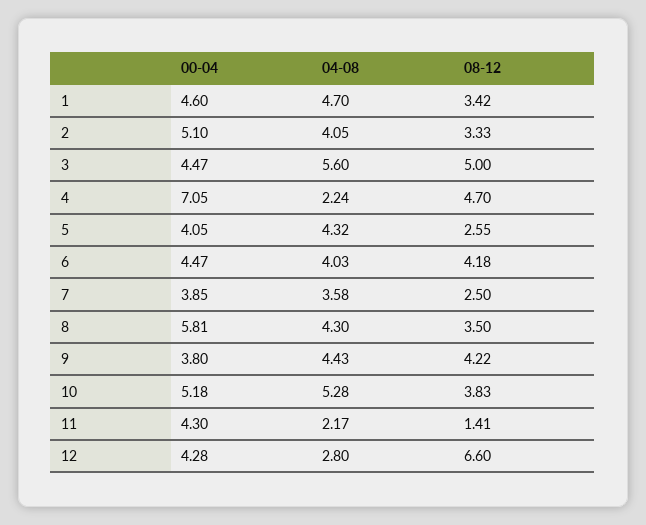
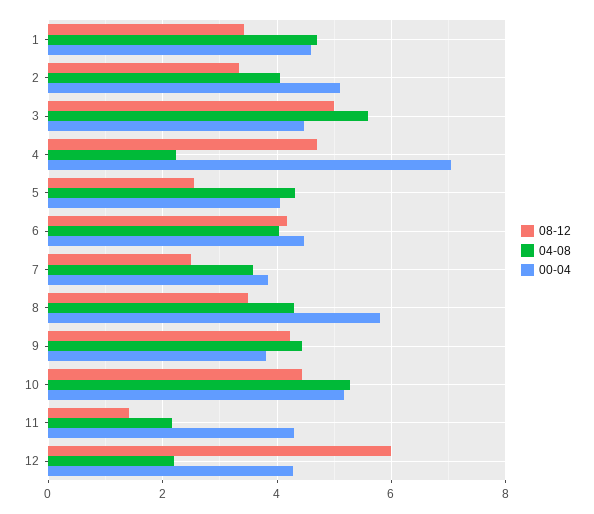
  {
    "00-04": {
      "1": 4.6,
      "2": 5.1,
      "3": 4.47,
      "4": 7.05,
      "5": 4.05,
      "6": 4.47,
      "7": 3.85,
      "8": 5.81,
      "9": 3.8,
      "10": 5.18,
      "11": 4.3,
      "12": 4.28
    },
    "04-08": {
      "1": 4.7,
      "2": 4.05,
      "3": 5.6,
      "4": 2.24,
      "5": 4.32,
      "6": 4.03,
      "7": 3.58,
      "8": 4.3,
      "9": 4.43,
      "10": 5.28,
      "11": 2.17,
-     "12": 2.8
+     "12": 2.2
    },
    "08-12": {
      "1": 3.42,
      "2": 3.33,
      "3": 5,
      "4": 4.7,
      "5": 2.55,
      "6": 4.18,
      "7": 2.5,
      "8": 3.5,
      "9": 4.22,
-     "10": 3.83,
+     "10": 4.4,
      "11": 1.41,
-     "12": 6.6
+     "12": 6
    }
  }

